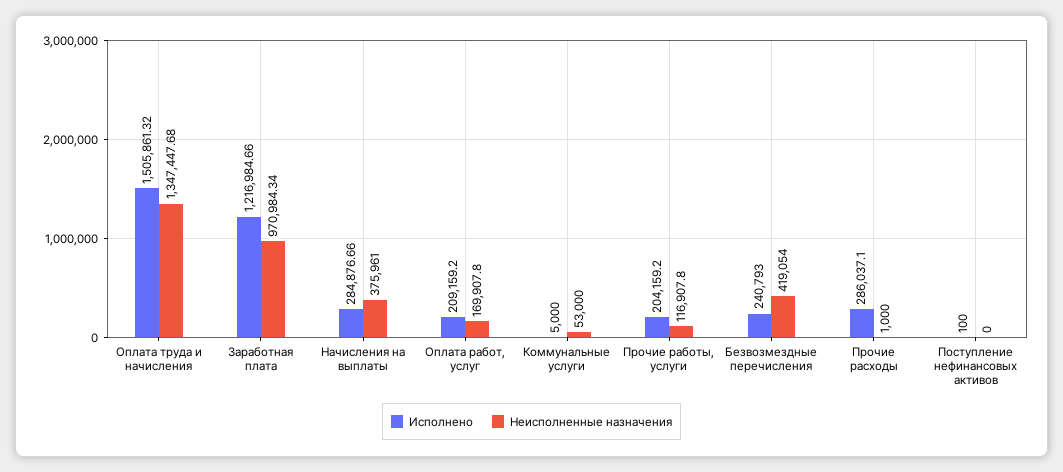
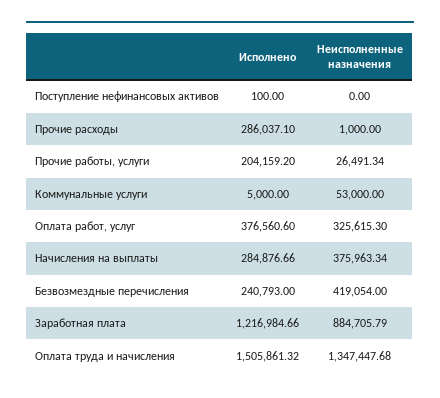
  {
    "Исполнено": {
      "Оплата труда и начисления": 1505861.32,
      "Заработная плата": 1216984.66,
      "Начисления на выплаты": 284876.66,
-     "Оплата работ, услуг": 209159.2,
+     "Оплата работ, услуг": 376560.6,
      "Коммунальные услуги": 5000,
      "Прочие работы, услуги": 204159.2,
      "Безвозмездные перечисления": 240793,
      "Прочие расходы": 286037.1,
      "Поступление нефинансовых активов": 100
    },
    "Неисполненные назначения": {
      "Оплата труда и начисления": 1347447.68,
-     "Заработная плата": 970984.34,
+     "Заработная плата": 884705.79,
-     "Начисления на выплаты": 375961,
+     "Начисления на выплаты": 375963.34,
-     "Оплата работ, услуг": 169907.8,
+     "Оплата работ, услуг": 325615.3,
      "Коммунальные услуги": 53000,
-     "Прочие работы, услуги": 116907.8,
+     "Прочие работы, услуги": 26491.34,
      "Безвозмездные перечисления": 419054,
      "Прочие расходы": 1000,
      "Поступление нефинансовых активов": 0
    }
  }

